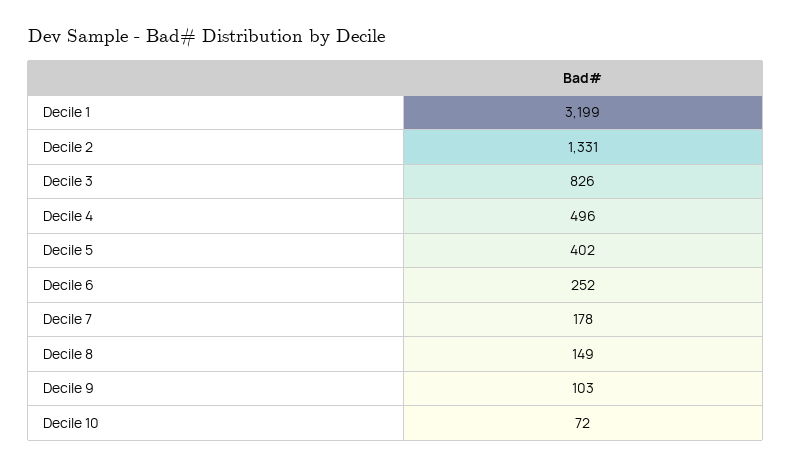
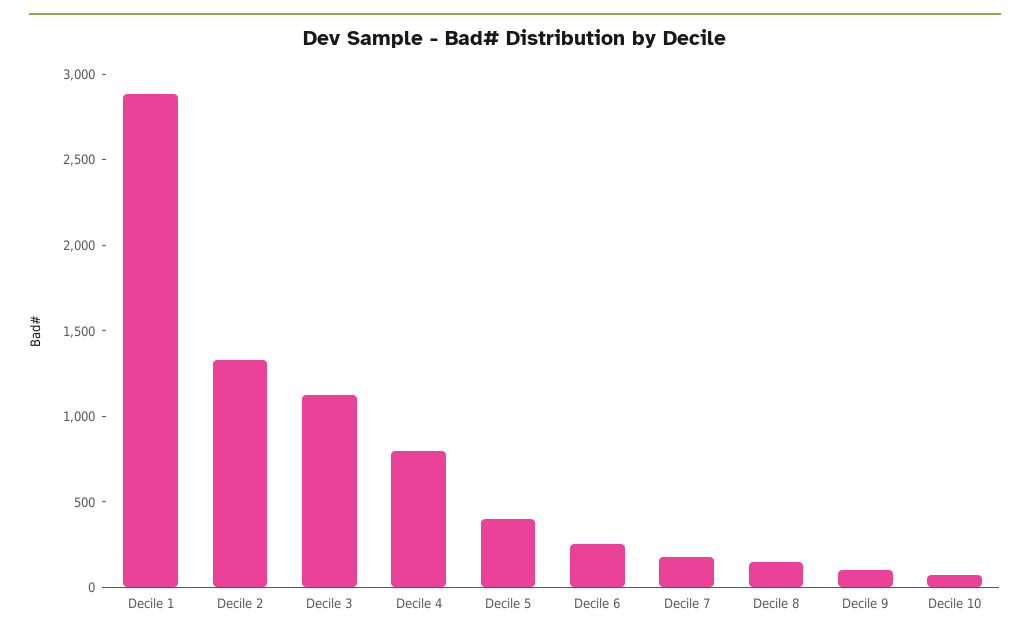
  {
-   "Decile 1": 3199,
+   "Decile 1": 2900,
    "Decile 2": 1331,
-   "Decile 3": 826,
+   "Decile 3": 1100,
-   "Decile 4": 496,
+   "Decile 4": 800,
    "Decile 5": 402,
    "Decile 6": 252,
    "Decile 7": 178,
    "Decile 8": 149,
    "Decile 9": 103,
    "Decile 10": 72
  }

